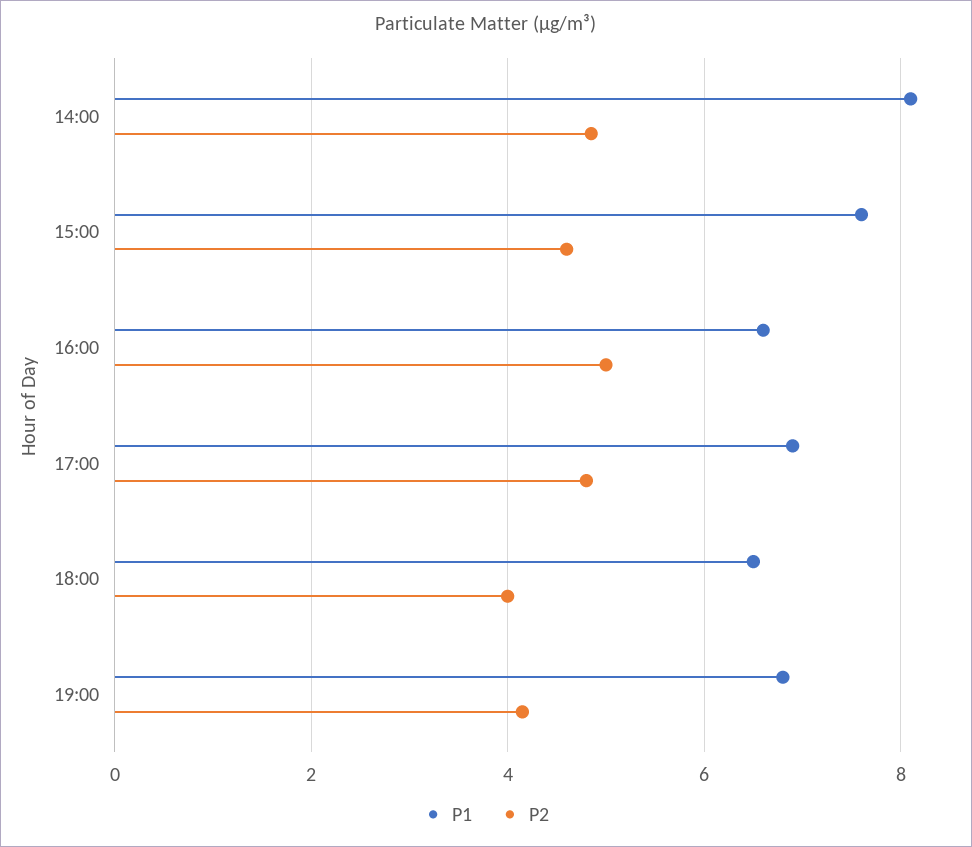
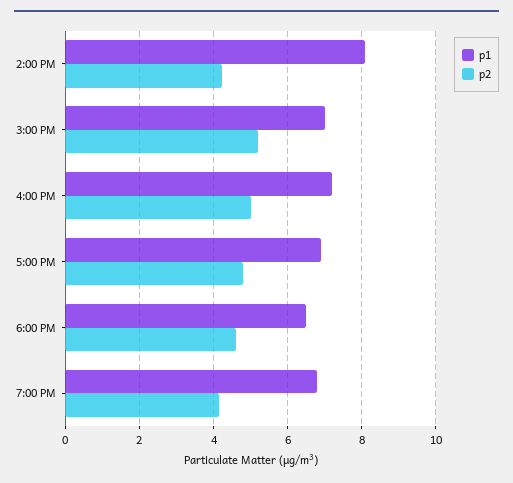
  {
    "P1": {
      "14:00": 8.2,
-     "15:00": 7.6,
+     "15:00": 7,
-     "16:00": 6.6,
+     "16:00": 7.2,
      "17:00": 7,
      "18:00": 6.6,
      "19:00": 6.8
    },
    "P2": {
-     "14:00": 4.8,
+     "14:00": 4.2,
-     "15:00": 4.6,
+     "15:00": 5.2,
      "16:00": 5,
      "17:00": 4.8,
-     "18:00": 4,
+     "18:00": 4.6,
      "19:00": 4.2
    }
  }

